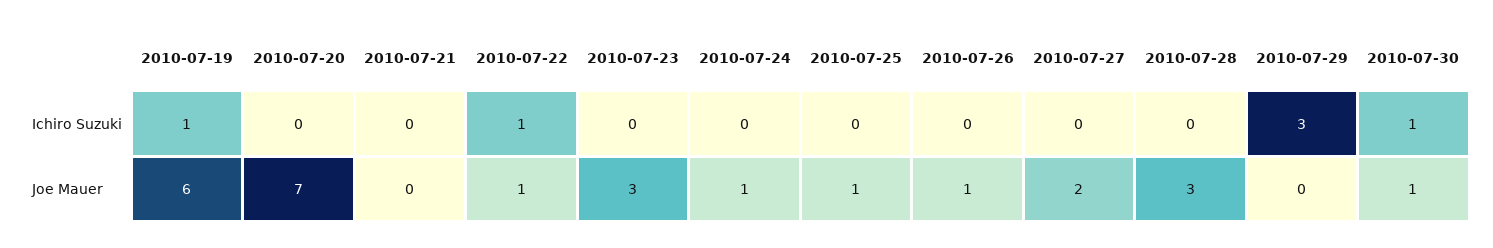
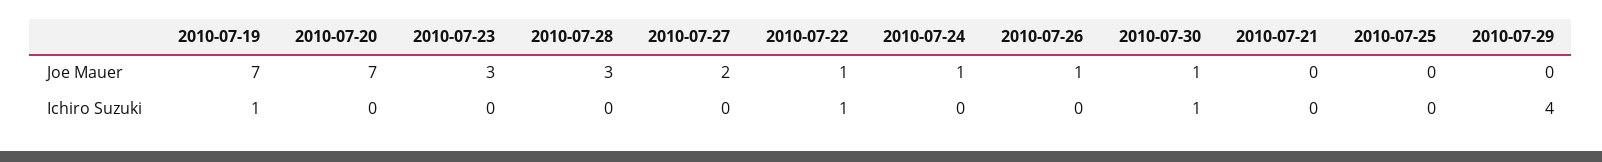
  {
    "2010-07-19": {
      "Ichiro Suzuki": 1,
-     "Joe Mauer": 6
+     "Joe Mauer": 7
    },
    "2010-07-20": {
      "Ichiro Suzuki": 0,
      "Joe Mauer": 7
    },
    "2010-07-21": {
      "Ichiro Suzuki": 0,
      "Joe Mauer": 0
    },
    "2010-07-22": {
      "Ichiro Suzuki": 1,
      "Joe Mauer": 1
    },
    "2010-07-23": {
      "Ichiro Suzuki": 0,
      "Joe Mauer": 3
    },
    "2010-07-24": {
      "Ichiro Suzuki": 0,
      "Joe Mauer": 1
    },
    "2010-07-25": {
      "Ichiro Suzuki": 0,
-     "Joe Mauer": 1
+     "Joe Mauer": 0
    },
    "2010-07-26": {
      "Ichiro Suzuki": 0,
      "Joe Mauer": 1
    },
    "2010-07-27": {
      "Ichiro Suzuki": 0,
      "Joe Mauer": 2
    },
    "2010-07-28": {
      "Ichiro Suzuki": 0,
      "Joe Mauer": 3
    },
    "2010-07-29": {
-     "Ichiro Suzuki": 3,
+     "Ichiro Suzuki": 4,
      "Joe Mauer": 0
    },
    "2010-07-30": {
      "Ichiro Suzuki": 1,
      "Joe Mauer": 1
    }
  }

